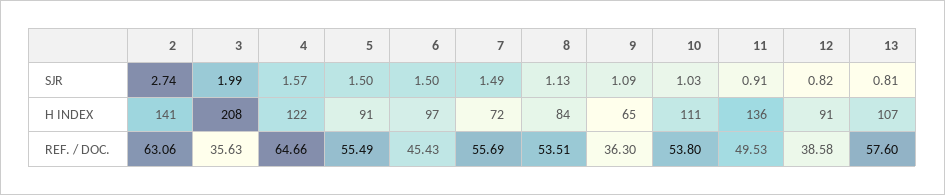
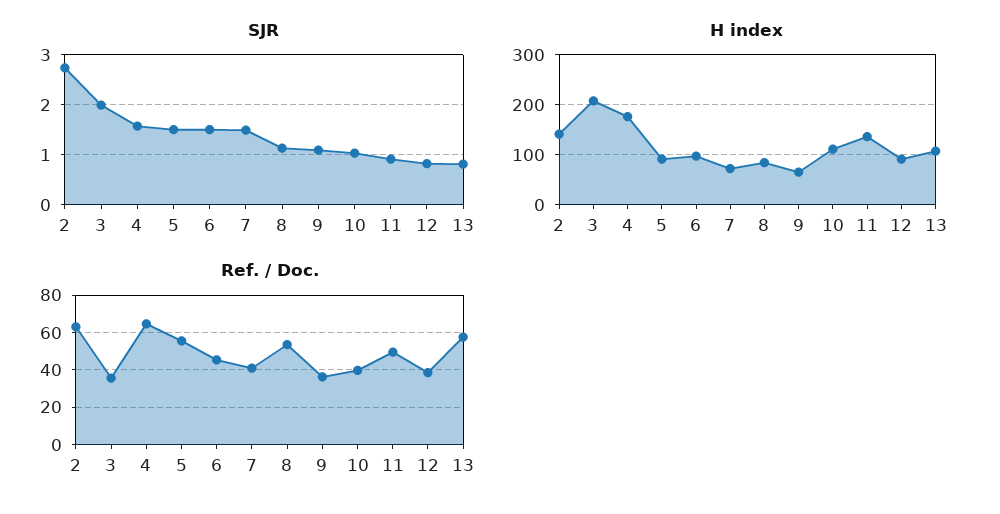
  {
    "SJR": {
      "2": 2.74,
      "3": 1.99,
      "4": 1.57,
      "5": 1.5,
      "6": 1.5,
      "7": 1.49,
      "8": 1.13,
      "9": 1.09,
      "10": 1.03,
      "11": 0.91,
      "12": 0.82,
      "13": 0.81
    },
    "H INDEX": {
      "2": 141,
      "3": 208,
-     "4": 122,
+     "4": 180,
      "5": 91,
      "6": 97,
      "7": 72,
      "8": 84,
      "9": 65,
      "10": 111,
      "11": 136,
      "12": 91,
      "13": 107
    },
    "REF. / DOC.": {
      "2": 63.06,
      "3": 35.63,
      "4": 64.66,
      "5": 55.49,
      "6": 45.43,
-     "7": 55.69,
+     "7": 40,
      "8": 53.51,
      "9": 36.3,
-     "10": 53.8,
+     "10": 40,
      "11": 49.53,
      "12": 38.58,
      "13": 57.6
    }
  }

